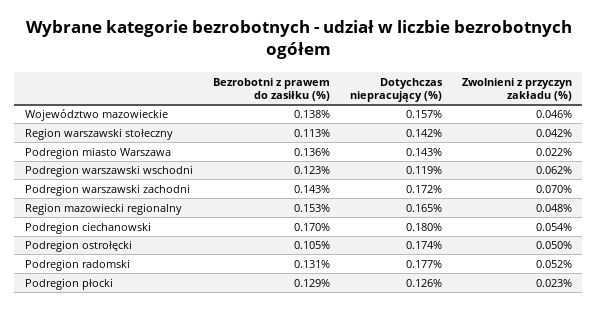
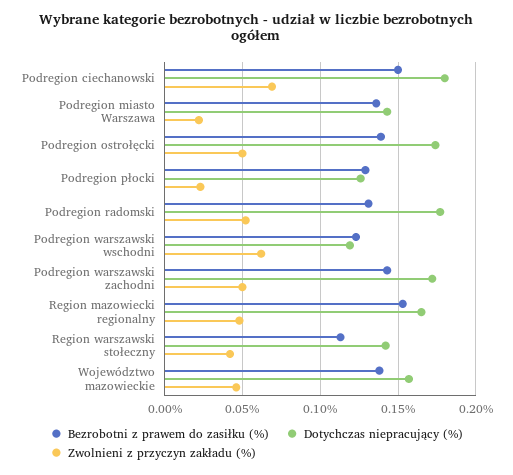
  {
    "Bezrobotni z prawem do zasiłku (%)": {
      "Województwo mazowieckie": 0.138,
      "Region warszawski stołeczny": 0.113,
      "Podregion miasto Warszawa": 0.136,
      "Podregion warszawski wschodni": 0.123,
      "Podregion warszawski zachodni": 0.143,
      "Region mazowiecki regionalny": 0.153,
-     "Podregion ciechanowski": 0.17,
+     "Podregion ciechanowski": 0.15,
-     "Podregion ostrołęcki": 0.105,
+     "Podregion ostrołęcki": 0.14,
      "Podregion radomski": 0.131,
      "Podregion płocki": 0.129
    },
    "Dotychczas niepracujący (%)": {
      "Województwo mazowieckie": 0.157,
      "Region warszawski stołeczny": 0.142,
      "Podregion miasto Warszawa": 0.143,
      "Podregion warszawski wschodni": 0.119,
      "Podregion warszawski zachodni": 0.172,
      "Region mazowiecki regionalny": 0.165,
      "Podregion ciechanowski": 0.18,
      "Podregion ostrołęcki": 0.174,
      "Podregion radomski": 0.177,
      "Podregion płocki": 0.126
    },
    "Zwolnieni z przyczyn zakładu (%)": {
      "Województwo mazowieckie": 0.046,
      "Region warszawski stołeczny": 0.042,
      "Podregion miasto Warszawa": 0.022,
      "Podregion warszawski wschodni": 0.062,
-     "Podregion warszawski zachodni": 0.07,
+     "Podregion warszawski zachodni": 0.05,
      "Region mazowiecki regionalny": 0.048,
-     "Podregion ciechanowski": 0.054,
+     "Podregion ciechanowski": 0.07,
      "Podregion ostrołęcki": 0.05,
      "Podregion radomski": 0.052,
      "Podregion płocki": 0.023
    }
  }

